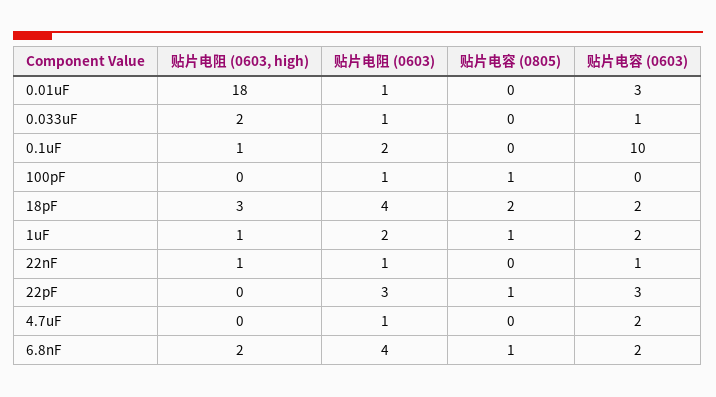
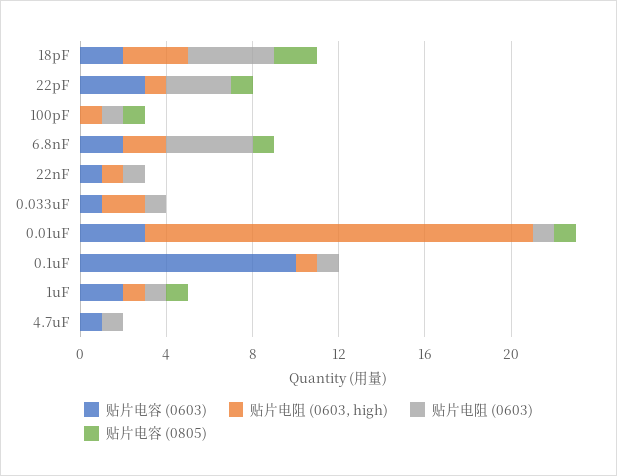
  {
    "贴片电阻 (0603, high)": {
      "0.01uF": 18,
      "0.033uF": 2,
      "0.1uF": 1,
-     "100pF": 0,
+     "100pF": 1,
      "18pF": 3,
      "1uF": 1,
      "22nF": 1,
-     "22pF": 0,
+     "22pF": 1,
      "4.7uF": 0,
      "6.8nF": 2
    },
    "贴片电阻 (0603)": {
      "0.01uF": 1,
      "0.033uF": 1,
-     "0.1uF": 2,
+     "0.1uF": 1,
      "100pF": 1,
      "18pF": 4,
-     "1uF": 2,
+     "1uF": 1,
      "22nF": 1,
      "22pF": 3,
      "4.7uF": 1,
      "6.8nF": 4
    },
    "贴片电容 (0805)": {
-     "0.01uF": 0,
+     "0.01uF": 1,
      "0.033uF": 0,
      "0.1uF": 0,
      "100pF": 1,
      "18pF": 2,
      "1uF": 1,
      "22nF": 0,
      "22pF": 1,
      "4.7uF": 0,
      "6.8nF": 1
    },
    "贴片电容 (0603)": {
      "0.01uF": 3,
      "0.033uF": 1,
      "0.1uF": 10,
      "100pF": 0,
      "18pF": 2,
      "1uF": 2,
      "22nF": 1,
      "22pF": 3,
-     "4.7uF": 2,
+     "4.7uF": 1,
      "6.8nF": 2
    }
  }

